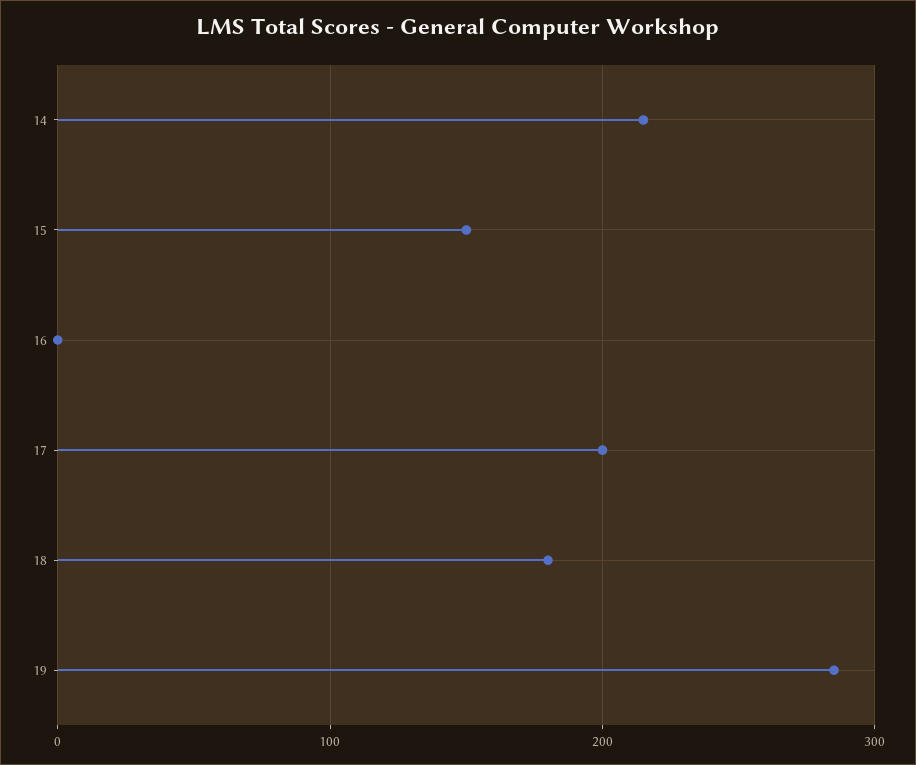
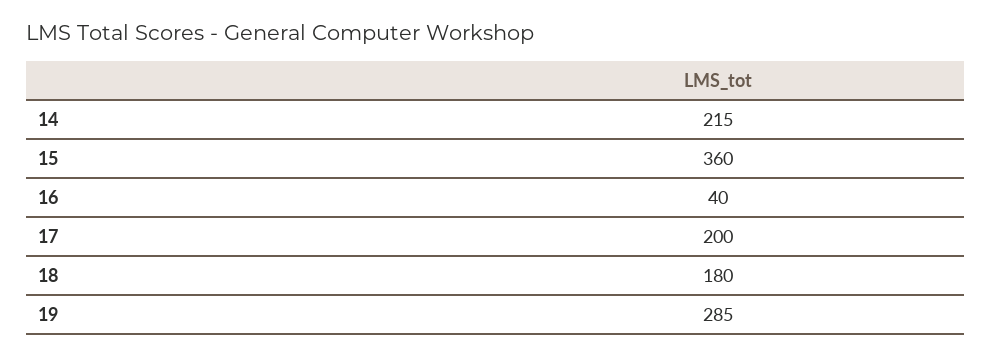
  {
    "14": 215,
-   "15": 150,
+   "15": 360,
-   "16": 0,
+   "16": 40,
    "17": 200,
    "18": 180,
    "19": 285
  }

